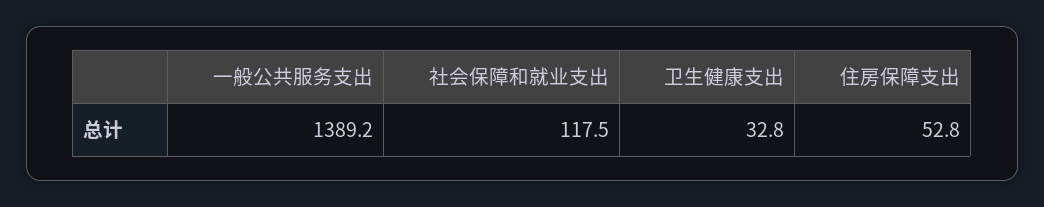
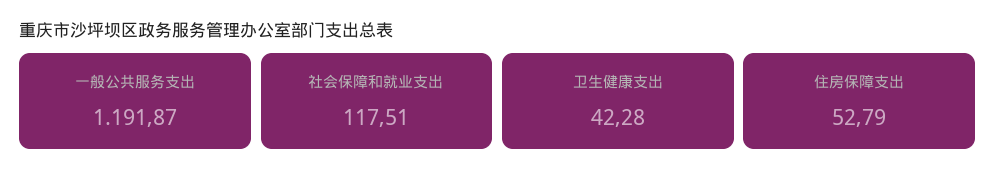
  {
-   "一般公共服务支出": 1389.2,
+   "一般公共服务支出": 1191.87,
    "社会保障和就业支出": 117.51,
-   "卫生健康支出": 32.8,
+   "卫生健康支出": 42.28,
    "住房保障支出": 52.79
  }

